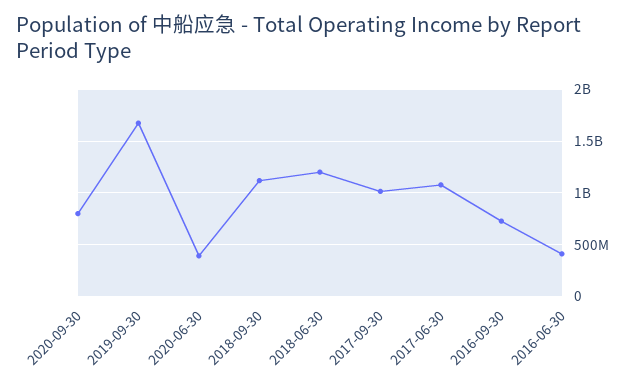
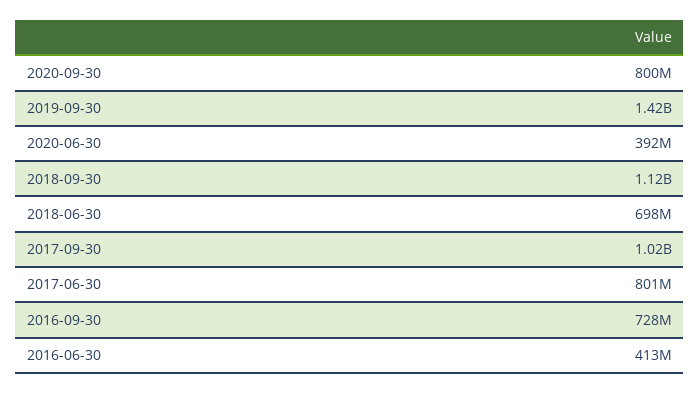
  {
    "2020-09-30": 800000000,
-   "2019-09-30": 1700000000,
+   "2019-09-30": 1420000000,
    "2020-06-30": 392000000,
    "2018-09-30": 1120000000,
-   "2018-06-30": 1200000000,
+   "2018-06-30": 698000000,
    "2017-09-30": 1020000000,
-   "2017-06-30": 1100000000,
+   "2017-06-30": 801000000,
    "2016-09-30": 728000000,
    "2016-06-30": 413000000
  }

